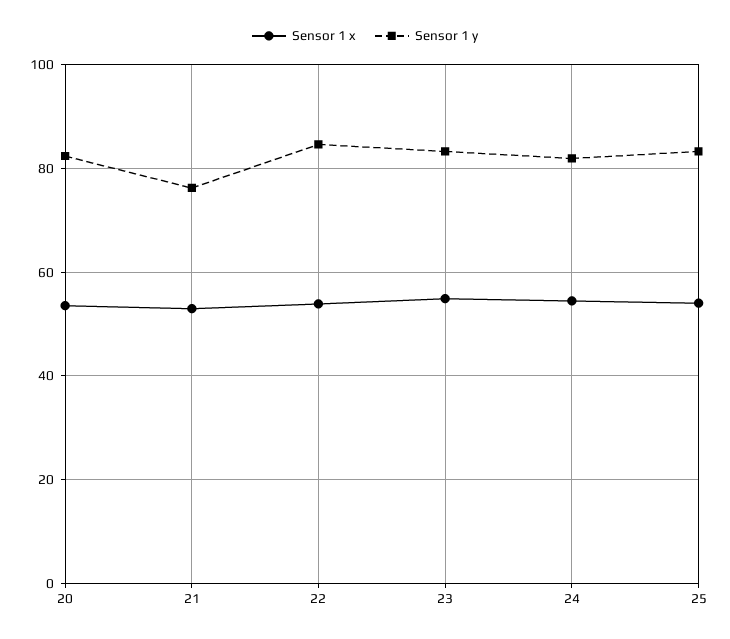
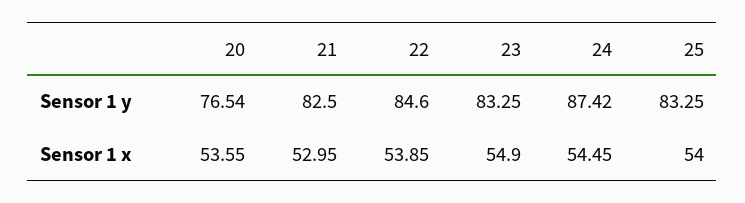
  {
    "Sensor 1 x": {
      "20": 53.55,
      "21": 52.95,
      "22": 53.85,
      "23": 54.9,
      "24": 54.45,
      "25": 54
    },
    "Sensor 1 y": {
-     "20": 82,
+     "20": 76.54,
-     "21": 76,
+     "21": 82.5,
      "22": 84.6,
      "23": 83.25,
-     "24": 82,
+     "24": 87.42,
      "25": 83.25
    }
  }

